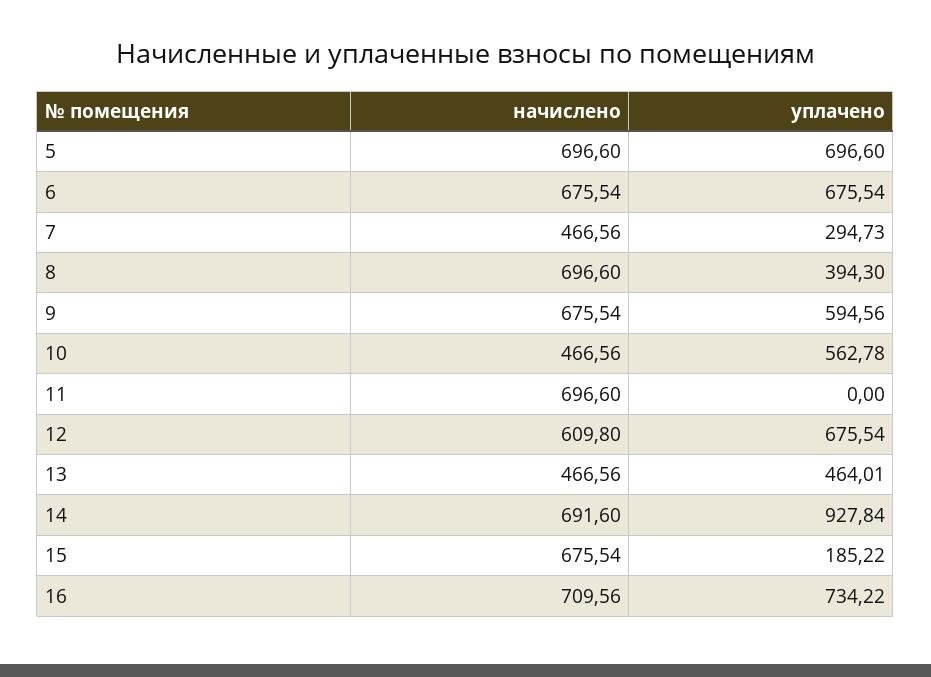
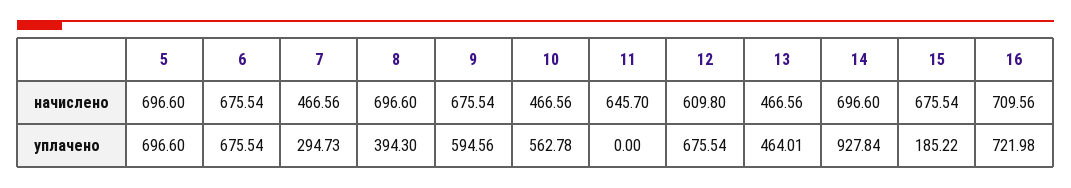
  {
    "начислено": {
      "5": 696.6,
      "6": 675.54,
      "7": 466.56,
      "8": 696.6,
      "9": 675.54,
      "10": 466.56,
-     "11": 696.6,
+     "11": 645.7,
      "12": 609.8,
      "13": 466.56,
-     "14": 691.6,
+     "14": 696.6,
      "15": 675.54,
      "16": 709.56
    },
    "уплачено": {
      "5": 696.6,
      "6": 675.54,
      "7": 294.73,
      "8": 394.3,
      "9": 594.56,
      "10": 562.78,
      "11": 0,
      "12": 675.54,
      "13": 464.01,
      "14": 927.84,
      "15": 185.22,
-     "16": 734.22
+     "16": 721.98
    }
  }

